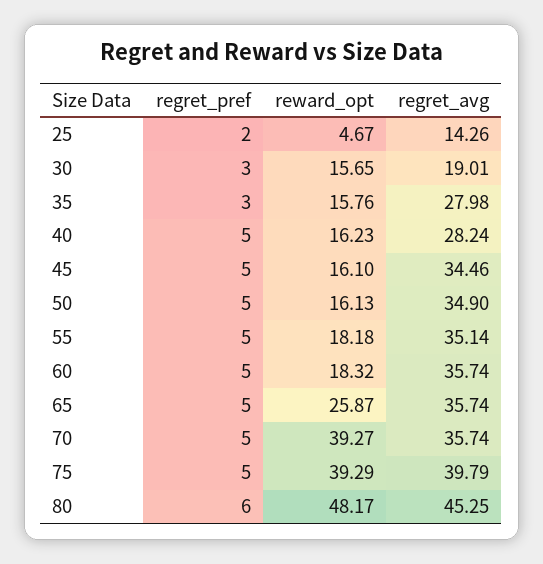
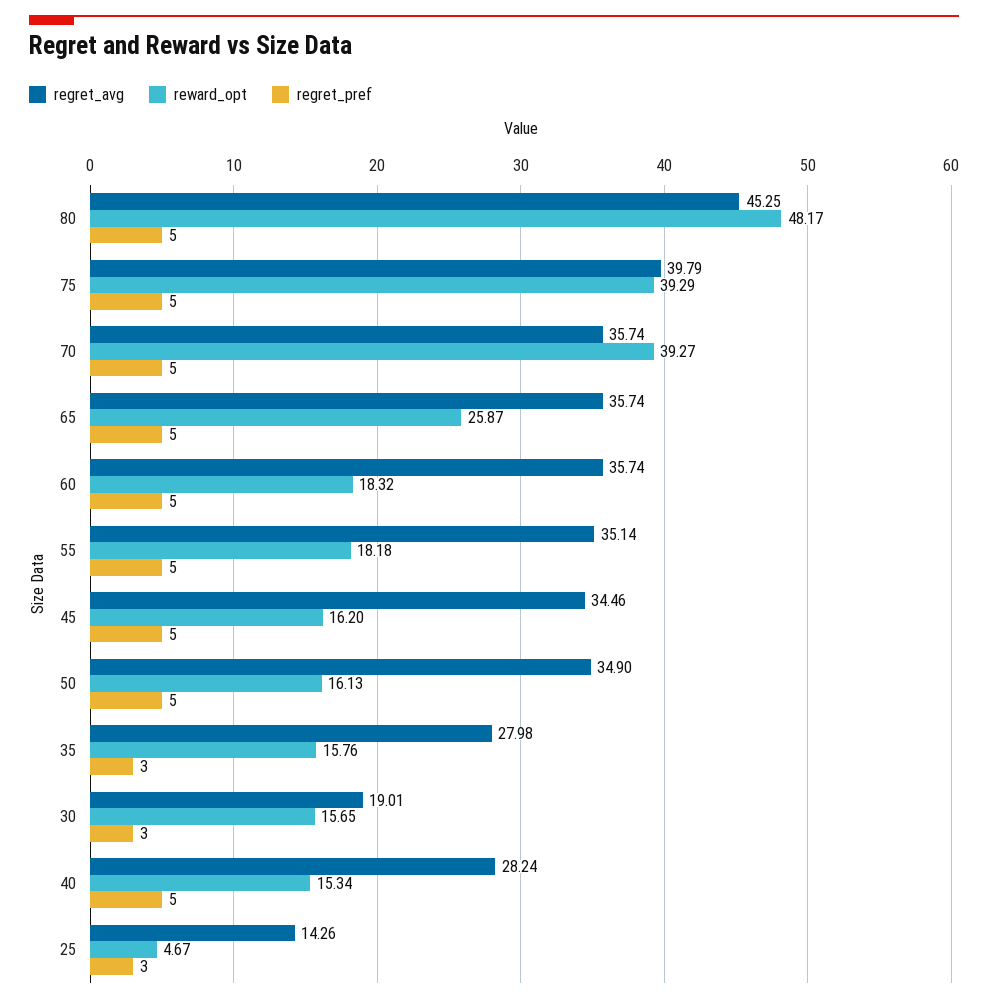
  {
    "regret_pref": {
-     "25": 2,
+     "25": 3,
      "30": 3,
      "35": 3,
      "40": 5,
      "45": 5,
      "50": 5,
      "55": 5,
      "60": 5,
      "65": 5,
      "70": 5,
      "75": 5,
-     "80": 6
+     "80": 5
    },
    "reward_opt": {
      "25": 4.67,
      "30": 15.65,
      "35": 15.76,
-     "40": 16.23,
+     "40": 15.34,
-     "45": 16.1,
+     "45": 16.2,
      "50": 16.13,
      "55": 18.18,
      "60": 18.32,
      "65": 25.87,
      "70": 39.27,
      "75": 39.29,
      "80": 48.17
    },
    "regret_avg": {
      "25": 14.26,
      "30": 19.01,
      "35": 27.98,
      "40": 28.24,
      "45": 34.46,
      "50": 34.9,
      "55": 35.14,
      "60": 35.74,
      "65": 35.74,
      "70": 35.74,
      "75": 39.79,
      "80": 45.25
    }
  }

